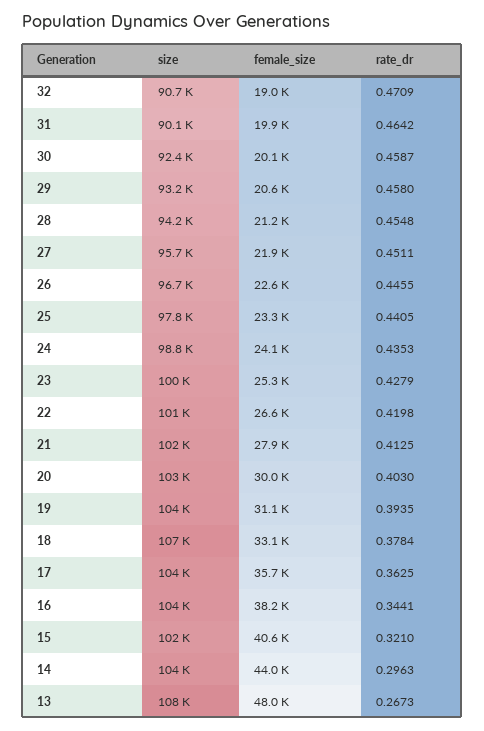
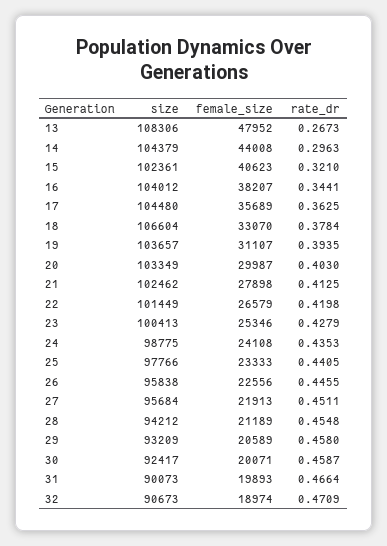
  {
    "size": {
      "32": 90673,
      "31": 90073,
      "30": 92417,
      "29": 93209,
      "28": 94212,
      "27": 95684,
-     "26": 96700,
+     "26": 95838,
      "25": 97766,
      "24": 98775,
      "23": 100413,
      "22": 101449,
      "21": 102462,
      "20": 103349,
      "19": 103657,
      "18": 106604,
      "17": 104480,
      "16": 104012,
      "15": 102361,
      "14": 104379,
      "13": 108306
    },
    "female_size": {
      "32": 18974,
      "31": 19893,
      "30": 20071,
      "29": 20589,
      "28": 21189,
      "27": 21913,
      "26": 22556,
      "25": 23333,
      "24": 24108,
      "23": 25346,
      "22": 26579,
      "21": 27898,
      "20": 29987,
      "19": 31107,
      "18": 33070,
      "17": 35689,
      "16": 38207,
      "15": 40623,
      "14": 44008,
      "13": 47952
    },
    "rate_dr": {
      "32": 0.4709,
-     "31": 0.4642,
+     "31": 0.4664,
      "30": 0.4587,
      "29": 0.458,
      "28": 0.4548,
      "27": 0.4511,
      "26": 0.4455,
      "25": 0.4405,
      "24": 0.4353,
      "23": 0.4279,
      "22": 0.4198,
      "21": 0.4125,
      "20": 0.403,
      "19": 0.3935,
      "18": 0.3784,
      "17": 0.3625,
      "16": 0.3441,
      "15": 0.321,
      "14": 0.2963,
      "13": 0.2673
    }
  }

